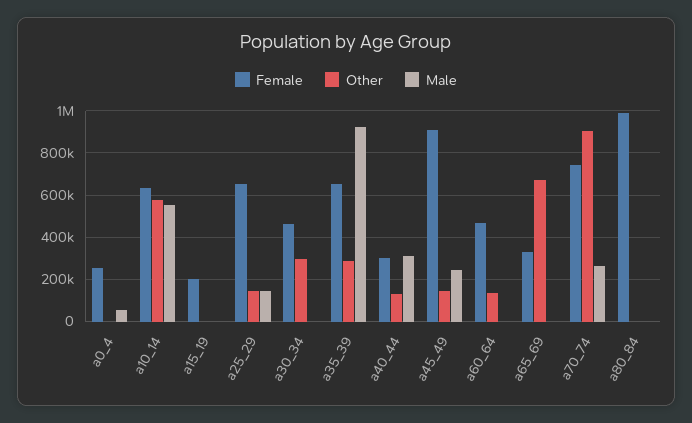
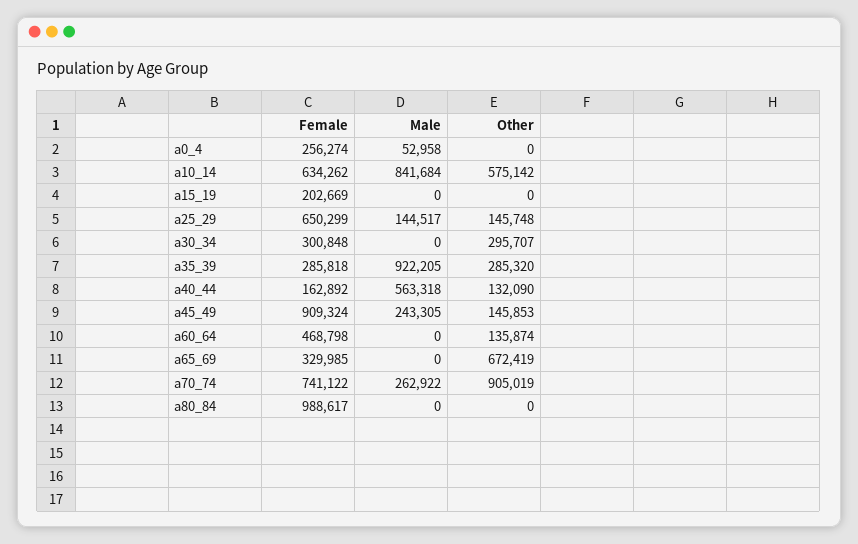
  {
    "Female": {
      "a0_4": 256274,
      "a10_14": 634262,
      "a15_19": 202669,
      "a25_29": 650299,
-     "a30_34": 450000,
+     "a30_34": 300848,
-     "a35_39": 650000,
+     "a35_39": 285818,
-     "a40_44": 300000,
+     "a40_44": 162892,
      "a45_49": 909324,
      "a60_64": 468798,
      "a65_69": 329985,
      "a70_74": 741122,
      "a80_84": 988617
    },
    "Other": {
      "a0_4": 0,
      "a10_14": 575142,
      "a15_19": 0,
      "a25_29": 145748,
      "a30_34": 295707,
      "a35_39": 285320,
      "a40_44": 132090,
      "a45_49": 145853,
      "a60_64": 135874,
      "a65_69": 672419,
      "a70_74": 905019,
      "a80_84": 0
    },
    "Male": {
      "a0_4": 52958,
-     "a10_14": 550000,
+     "a10_14": 841684,
      "a15_19": 0,
      "a25_29": 144517,
      "a30_34": 0,
      "a35_39": 922205,
-     "a40_44": 300000,
+     "a40_44": 563318,
      "a45_49": 243305,
      "a60_64": 0,
      "a65_69": 0,
      "a70_74": 262922,
      "a80_84": 0
    }
  }

